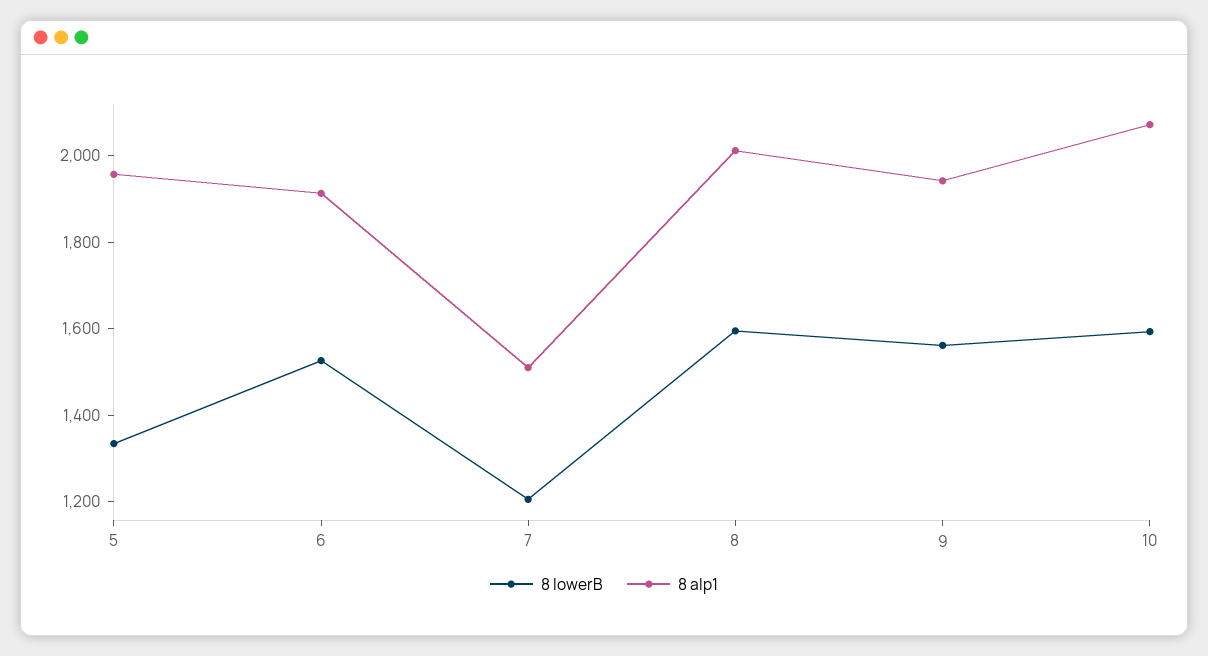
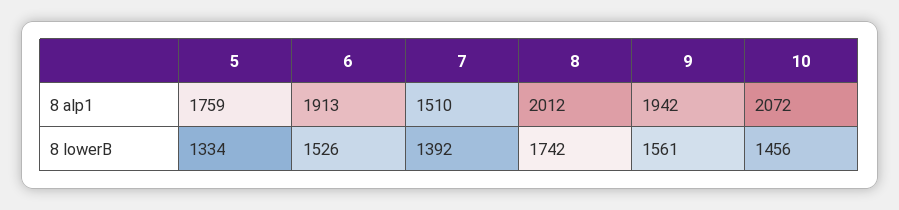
  {
    "8 lowerB": {
      "5": 1334,
      "6": 1526,
-     "7": 1200,
+     "7": 1392,
-     "8": 1600,
+     "8": 1742,
      "9": 1561,
-     "10": 1600
+     "10": 1456
    },
    "8 alp1": {
-     "5": 1950,
+     "5": 1759,
      "6": 1913,
      "7": 1510,
      "8": 2012,
      "9": 1942,
      "10": 2072
    }
  }

